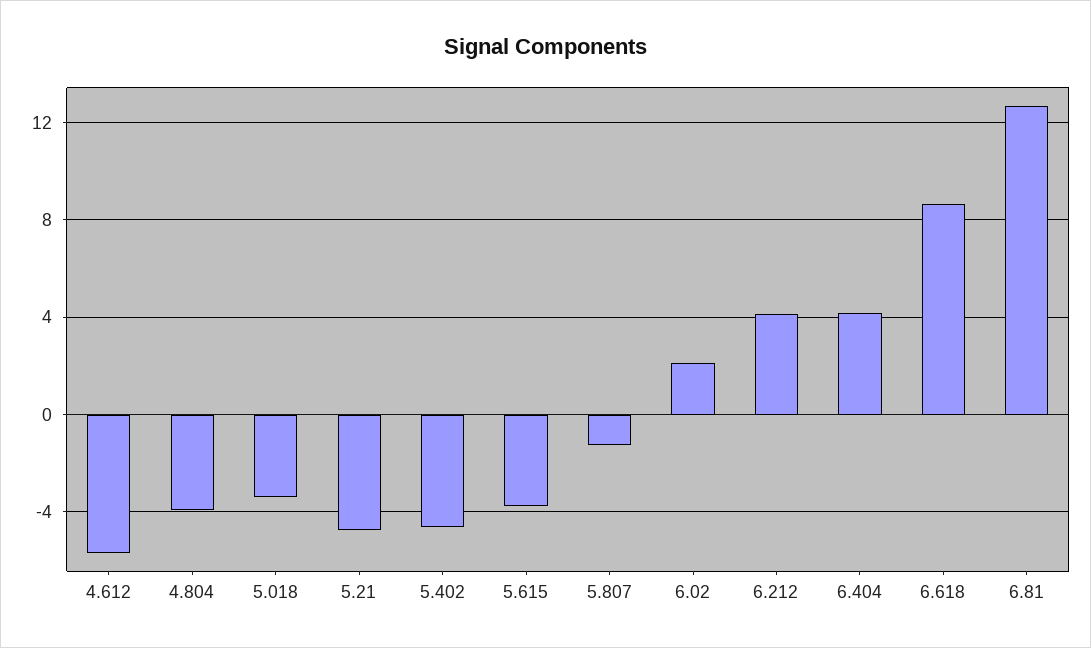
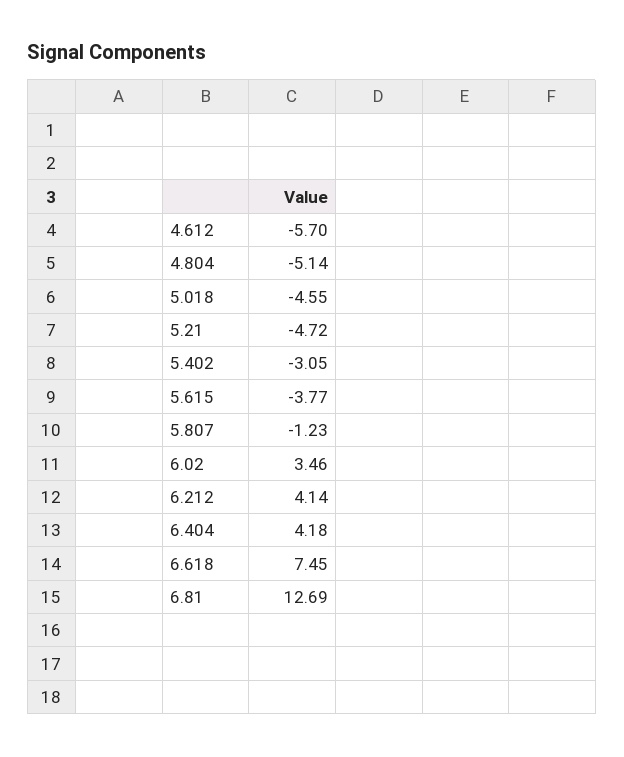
  {
    "4.612": -5.7,
-   "4.804": -4,
+   "4.804": -5.14,
-   "5.018": -3.5,
+   "5.018": -4.55,
    "5.21": -4.72,
-   "5.402": -4.5,
+   "5.402": -3.05,
    "5.615": -3.77,
    "5.807": -1.23,
-   "6.02": 2,
+   "6.02": 3.46,
    "6.212": 4.14,
    "6.404": 4.18,
-   "6.618": 8.5,
+   "6.618": 7.45,
    "6.81": 12.69
  }

